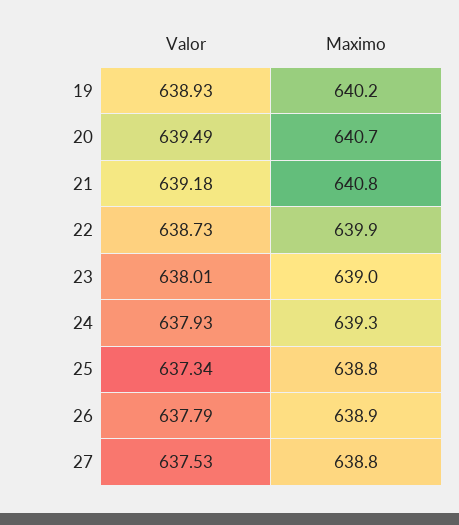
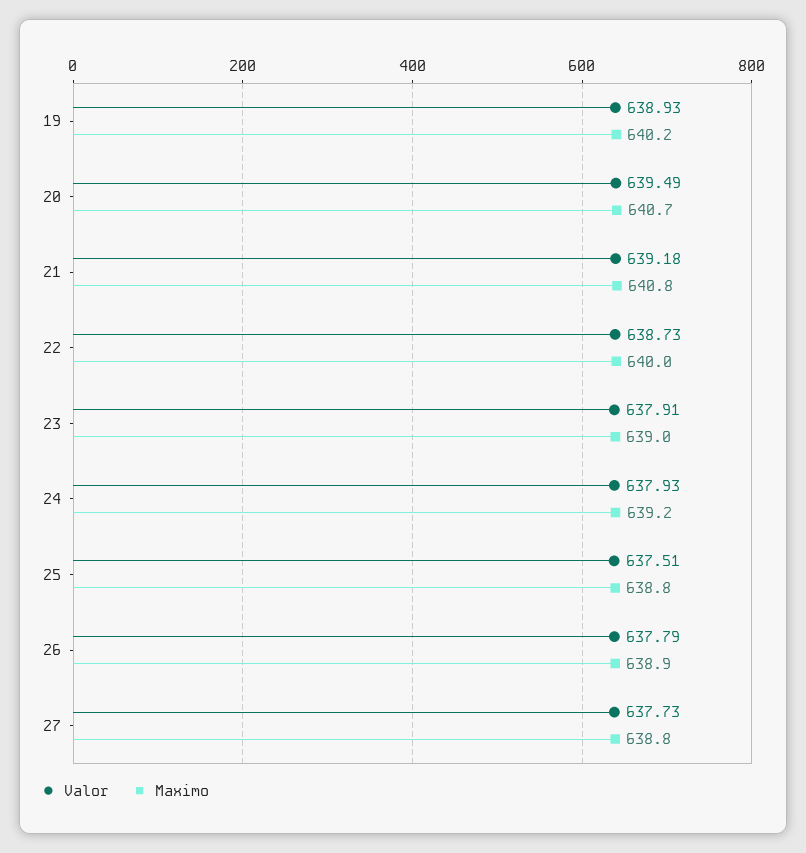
  {
    "Valor": {
      "19": 638.93,
      "20": 639.49,
      "21": 639.18,
      "22": 638.73,
-     "23": 638.01,
+     "23": 637.91,
      "24": 637.93,
-     "25": 637.34,
+     "25": 637.51,
      "26": 637.79,
-     "27": 637.53
+     "27": 637.73
    },
    "Maximo": {
      "19": 640.2,
      "20": 640.7,
      "21": 640.8,
-     "22": 639.9,
+     "22": 640,
      "23": 639,
-     "24": 639.3,
+     "24": 639.2,
      "25": 638.8,
      "26": 638.9,
      "27": 638.8
    }
  }

